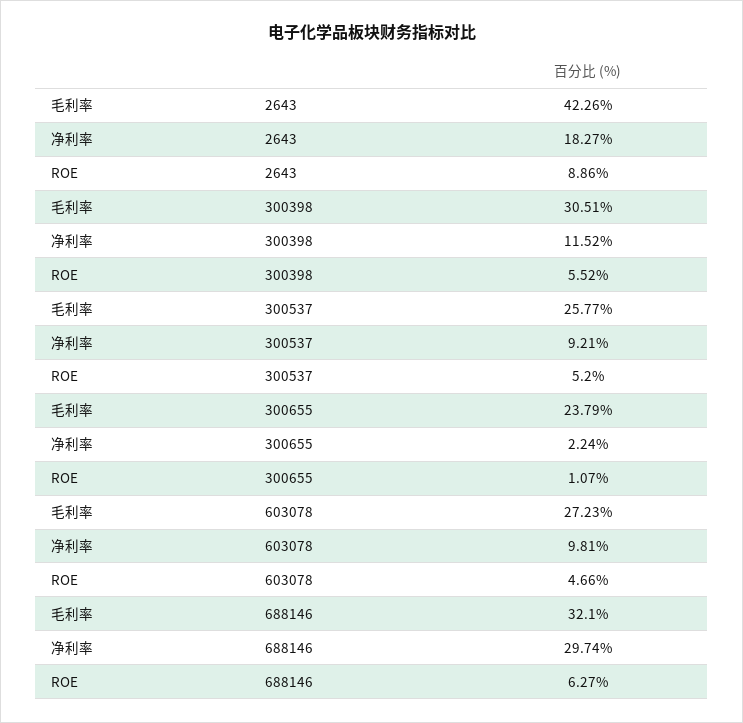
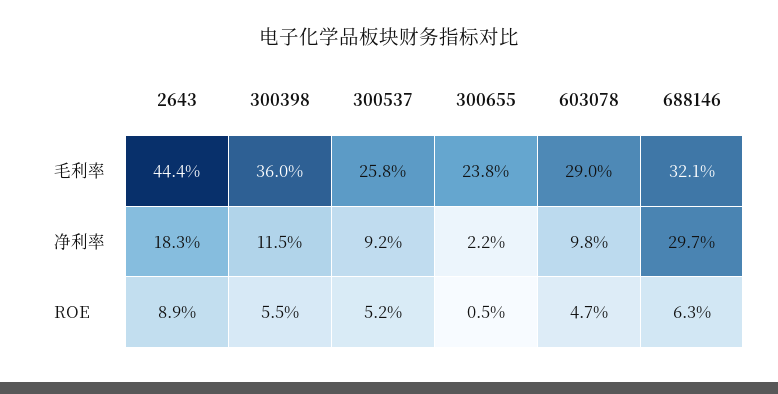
  {
    "毛利率": {
-     "2643": 42.26,
+     "2643": 44.4,
-     "300398": 30.51,
+     "300398": 36,
      "300537": 25.77,
      "300655": 23.79,
-     "603078": 27.23,
+     "603078": 29,
      "688146": 32.1
    },
    "净利率": {
      "2643": 18.27,
      "300398": 11.52,
      "300537": 9.21,
      "300655": 2.24,
      "603078": 9.81,
      "688146": 29.74
    },
    "ROE": {
      "2643": 8.86,
      "300398": 5.52,
      "300537": 5.2,
-     "300655": 1.07,
+     "300655": 0.5,
      "603078": 4.66,
      "688146": 6.27
    }
  }

